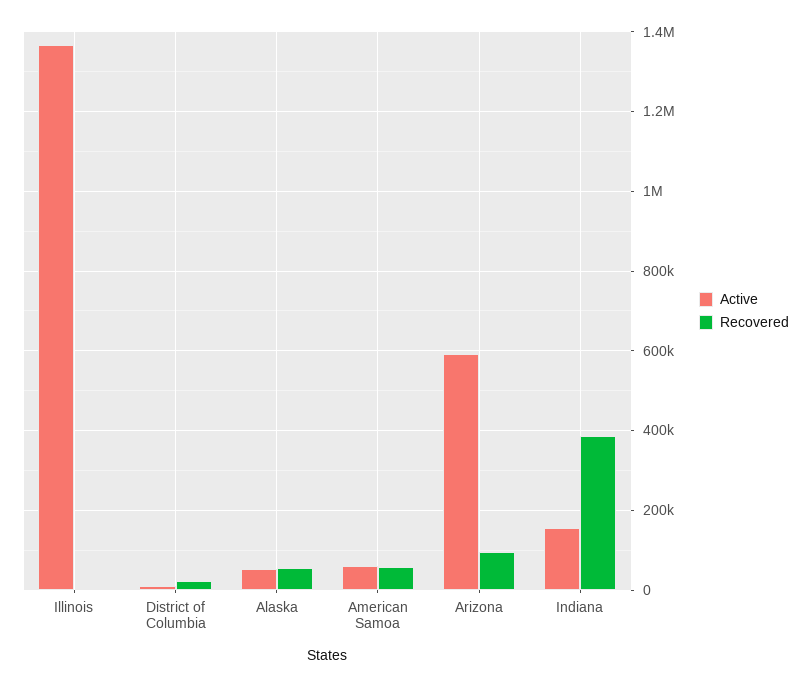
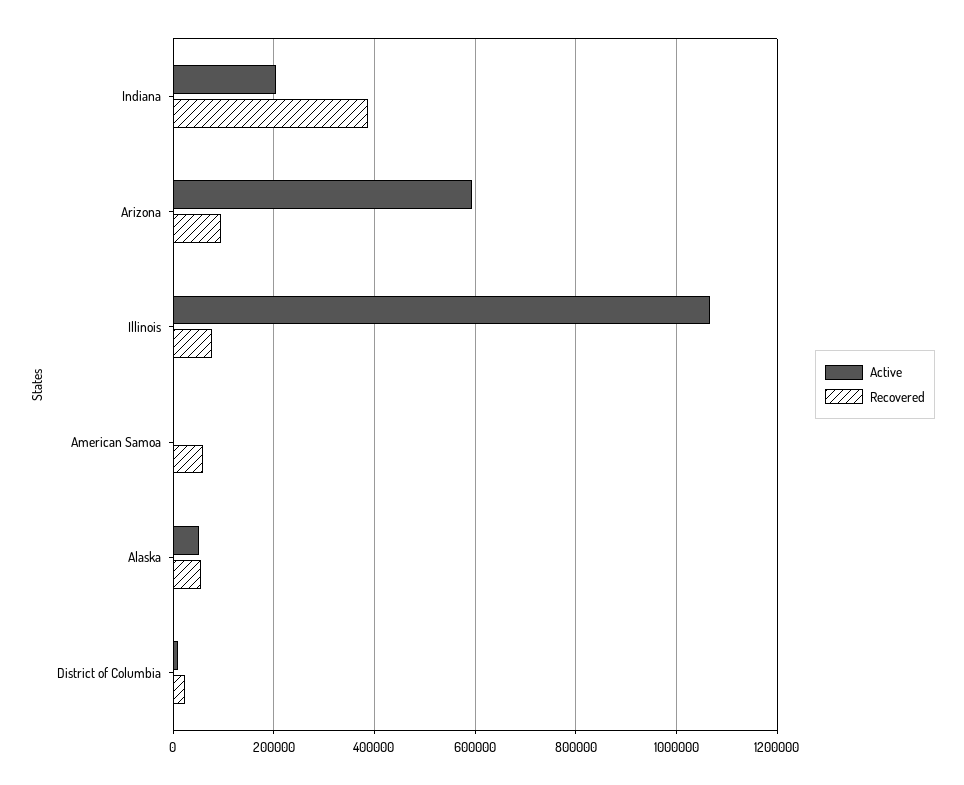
  {
    "Active": {
-     "Illinois": 1360000,
+     "Illinois": 1060000,
      "District of Columbia": 0,
      "Alaska": 60000,
-     "American Samoa": 60000,
+     "American Samoa": 0,
      "Arizona": 600000,
-     "Indiana": 160000
+     "Indiana": 200000
    },
    "Recovered": {
-     "Illinois": 0,
+     "Illinois": 80000,
      "District of Columbia": 20000,
      "Alaska": 60000,
      "American Samoa": 60000,
      "Arizona": 100000,
      "Indiana": 380000
    }
  }

